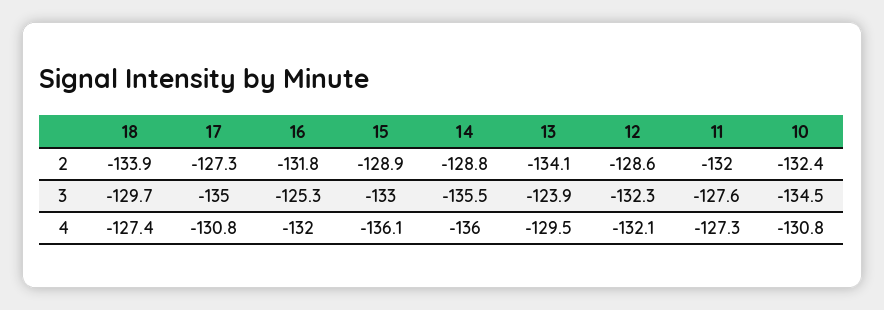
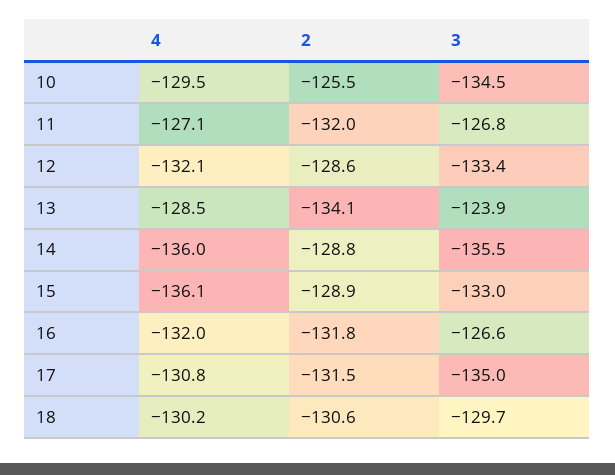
  {
    "18": {
-     "2": -133.9,
+     "2": -130.6,
      "3": -129.7,
-     "4": -127.4
+     "4": -130.2
    },
    "17": {
-     "2": -127.3,
+     "2": -131.5,
      "3": -135,
      "4": -130.8
    },
    "16": {
      "2": -131.8,
-     "3": -125.3,
+     "3": -126.6,
      "4": -132
    },
    "15": {
      "2": -128.9,
      "3": -133,
      "4": -136.1
    },
    "14": {
      "2": -128.8,
      "3": -135.5,
      "4": -136
    },
    "13": {
      "2": -134.1,
      "3": -123.9,
-     "4": -129.5
+     "4": -128.5
    },
    "12": {
      "2": -128.6,
-     "3": -132.3,
+     "3": -133.4,
      "4": -132.1
    },
    "11": {
      "2": -132,
-     "3": -127.6,
+     "3": -126.8,
-     "4": -127.3
+     "4": -127.1
    },
    "10": {
-     "2": -132.4,
+     "2": -125.5,
      "3": -134.5,
-     "4": -130.8
+     "4": -129.5
    }
  }

